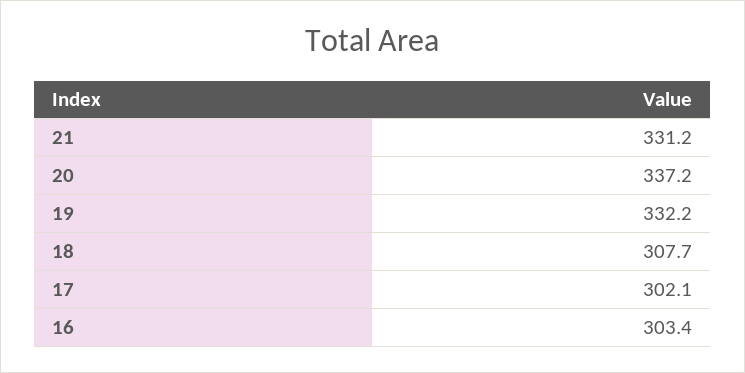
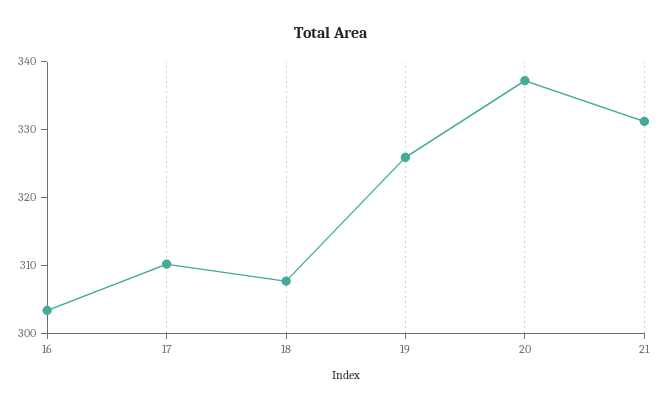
  {
    "21": 331.2,
    "20": 337.2,
-   "19": 332.2,
+   "19": 326,
    "18": 307.7,
-   "17": 302.1,
+   "17": 310,
    "16": 303.4
  }

